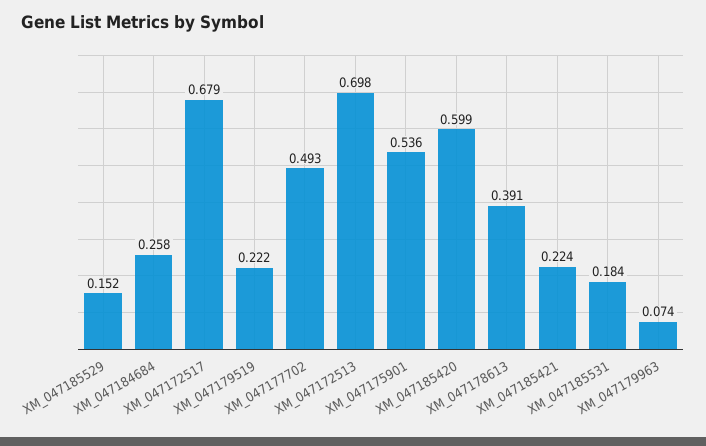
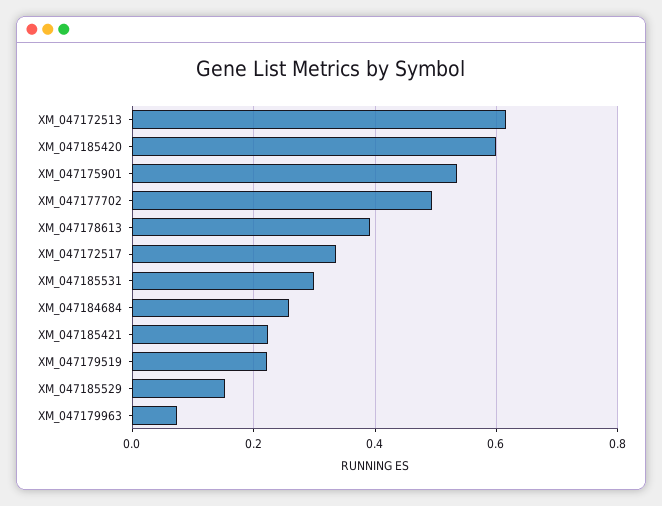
  {
    "XM_047185529": 0.152,
    "XM_047184684": 0.258,
-   "XM_047172517": 0.679,
+   "XM_047172517": 0.34,
    "XM_047179519": 0.222,
    "XM_047177702": 0.493,
-   "XM_047172513": 0.698,
+   "XM_047172513": 0.62,
    "XM_047175901": 0.536,
    "XM_047185420": 0.599,
    "XM_047178613": 0.391,
    "XM_047185421": 0.224,
-   "XM_047185531": 0.184,
+   "XM_047185531": 0.3,
    "XM_047179963": 0.074
  }

